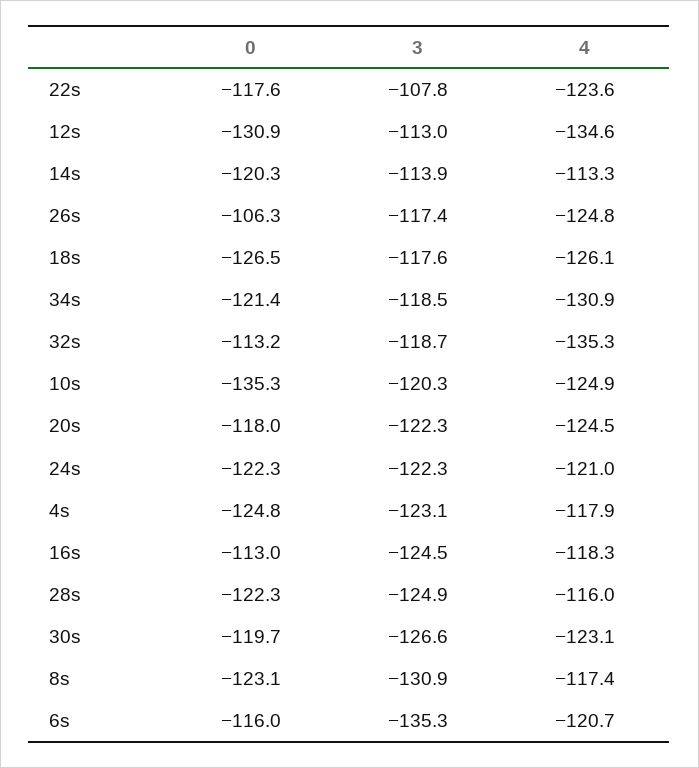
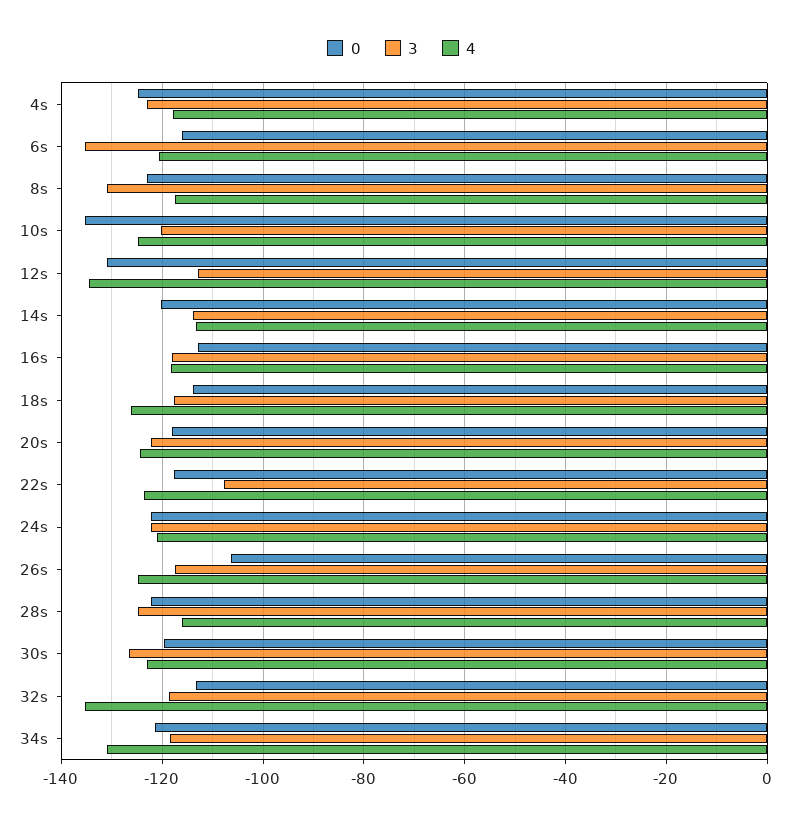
  {
    "0": {
      "22s": -117.6,
      "12s": -130.9,
      "14s": -120.3,
      "26s": -106.3,
-     "18s": -126.5,
+     "18s": -114,
      "34s": -121.4,
      "32s": -113.2,
      "10s": -135.3,
      "20s": -118,
      "24s": -122.3,
      "4s": -124.8,
      "16s": -113,
      "28s": -122.3,
      "30s": -119.7,
      "8s": -123.1,
      "6s": -116
    },
    "3": {
      "22s": -107.8,
      "12s": -113,
      "14s": -113.9,
      "26s": -117.4,
      "18s": -117.6,
      "34s": -118.5,
      "32s": -118.7,
      "10s": -120.3,
      "20s": -122.3,
      "24s": -122.3,
      "4s": -123.1,
-     "16s": -124.5,
+     "16s": -118,
      "28s": -124.9,
      "30s": -126.6,
      "8s": -130.9,
      "6s": -135.3
    },
    "4": {
      "22s": -123.6,
      "12s": -134.6,
      "14s": -113.3,
      "26s": -124.8,
      "18s": -126.1,
      "34s": -130.9,
      "32s": -135.3,
      "10s": -124.9,
      "20s": -124.5,
      "24s": -121,
      "4s": -117.9,
      "16s": -118.3,
      "28s": -116,
      "30s": -123.1,
      "8s": -117.4,
      "6s": -120.7
    }
  }

